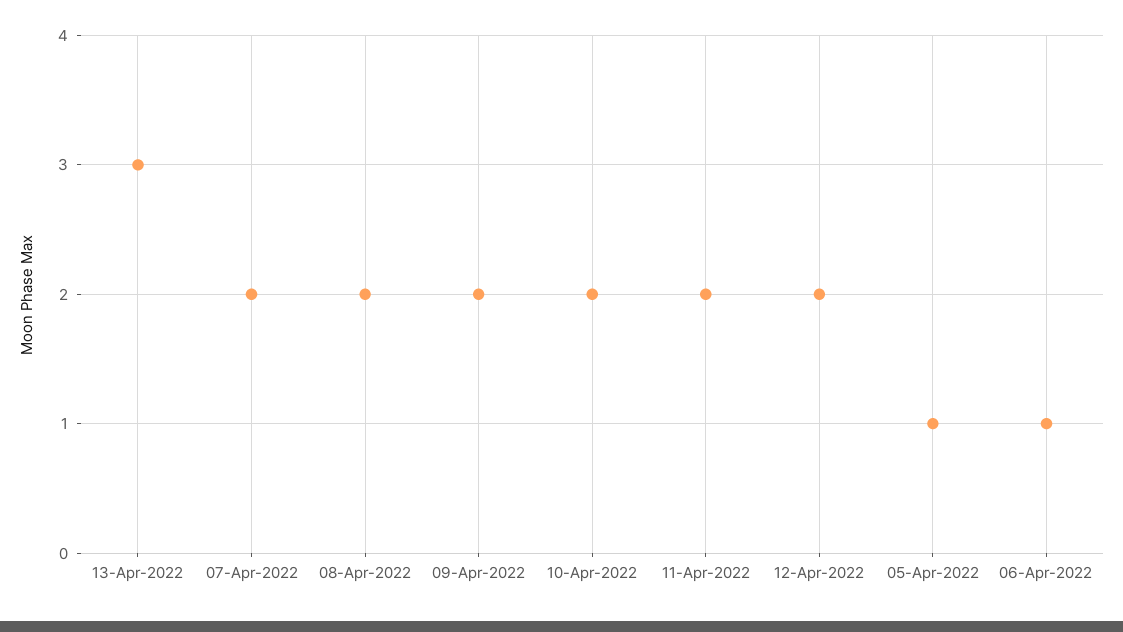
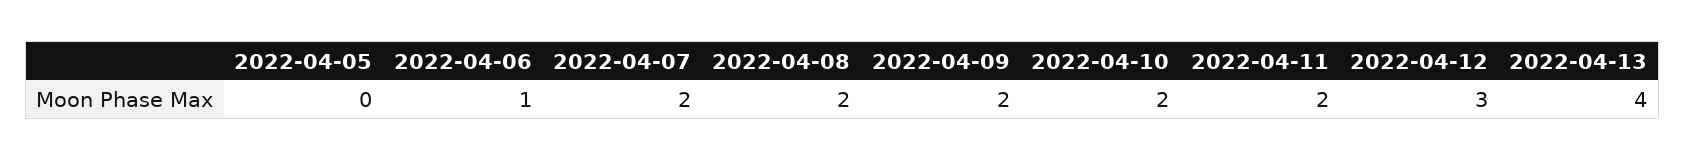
  {
-   "13-Apr-2022": 3,
+   "13-Apr-2022": 4,
    "07-Apr-2022": 2,
    "08-Apr-2022": 2,
    "09-Apr-2022": 2,
    "10-Apr-2022": 2,
    "11-Apr-2022": 2,
-   "12-Apr-2022": 2,
+   "12-Apr-2022": 3,
-   "05-Apr-2022": 1,
+   "05-Apr-2022": 0,
    "06-Apr-2022": 1
  }

